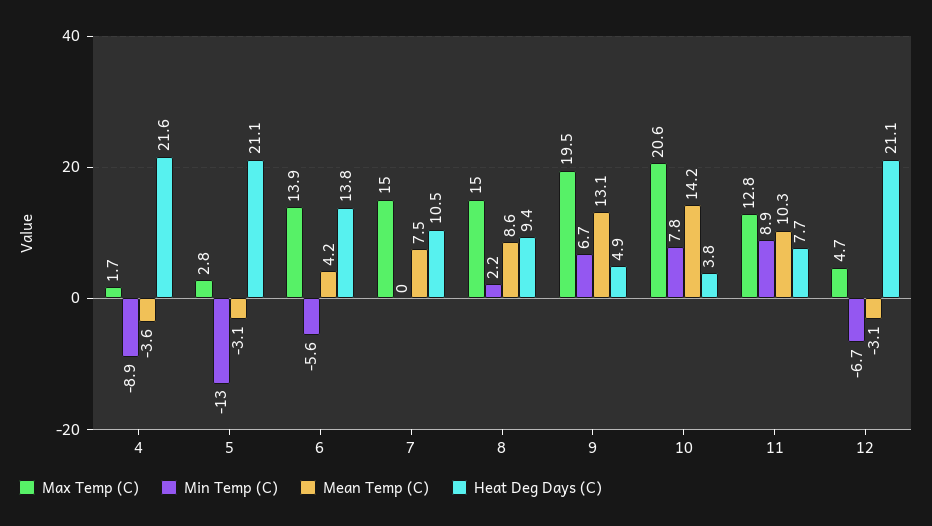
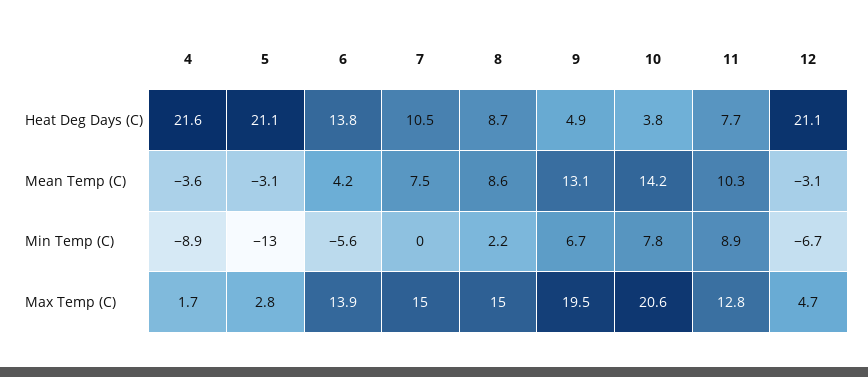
  {
    "Max Temp (C)": {
      "4": 1.7,
      "5": 2.8,
      "6": 13.9,
      "7": 15,
      "8": 15,
      "9": 19.5,
      "10": 20.6,
      "11": 12.8,
      "12": 4.7
    },
    "Min Temp (C)": {
      "4": -8.9,
      "5": -13,
      "6": -5.6,
      "7": 0,
      "8": 2.2,
      "9": 6.7,
      "10": 7.8,
      "11": 8.9,
      "12": -6.7
    },
    "Mean Temp (C)": {
      "4": -3.6,
      "5": -3.1,
      "6": 4.2,
      "7": 7.5,
      "8": 8.6,
      "9": 13.1,
      "10": 14.2,
      "11": 10.3,
      "12": -3.1
    },
    "Heat Deg Days (C)": {
      "4": 21.6,
      "5": 21.1,
      "6": 13.8,
      "7": 10.5,
-     "8": 9.4,
+     "8": 8.7,
      "9": 4.9,
      "10": 3.8,
      "11": 7.7,
      "12": 21.1
    }
  }

